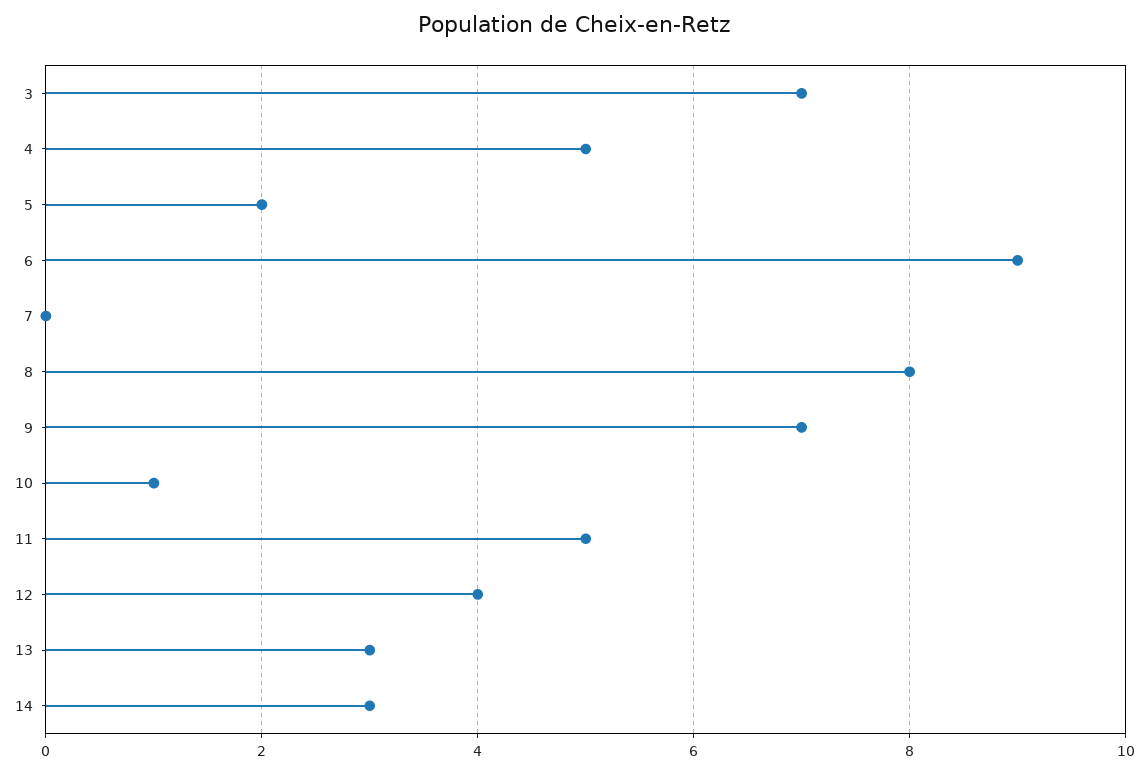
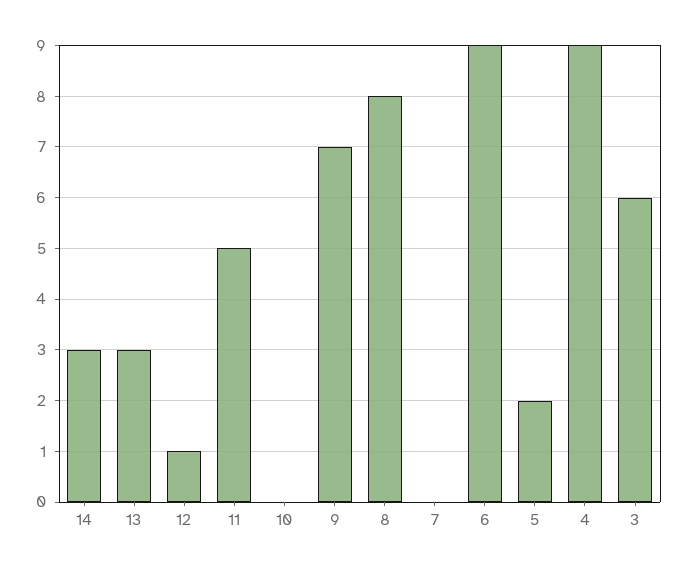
  {
-   "3": 7,
+   "3": 6,
-   "4": 5,
+   "4": 9,
    "5": 2,
    "6": 9,
    "7": 0,
    "8": 8,
    "9": 7,
-   "10": 1,
+   "10": 0,
    "11": 5,
-   "12": 4,
+   "12": 1,
    "13": 3,
    "14": 3
  }

